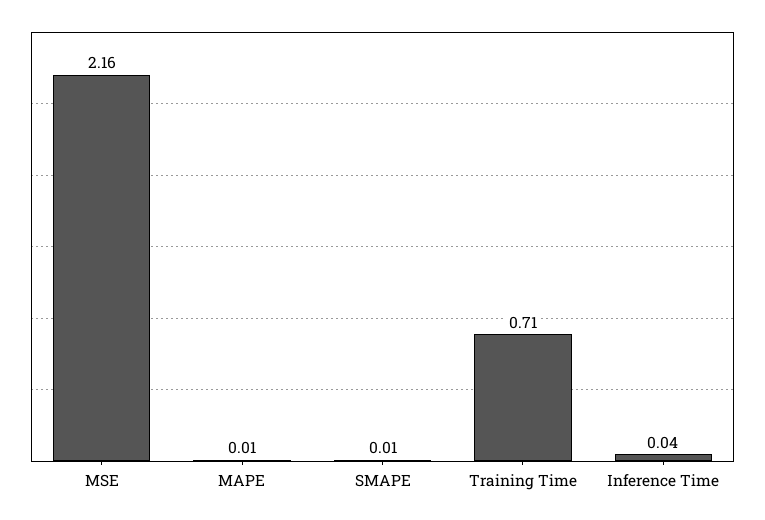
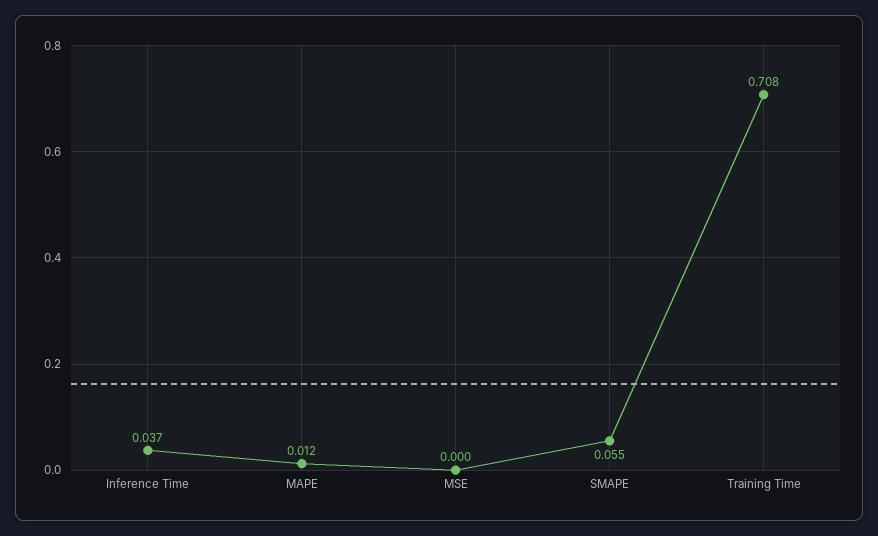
  {
-   "MSE": 2.16,
+   "MSE": 0,
    "MAPE": 0.012,
-   "SMAPE": 0.01,
+   "SMAPE": 0.055,
    "Training Time": 0.708,
    "Inference Time": 0.037
  }

